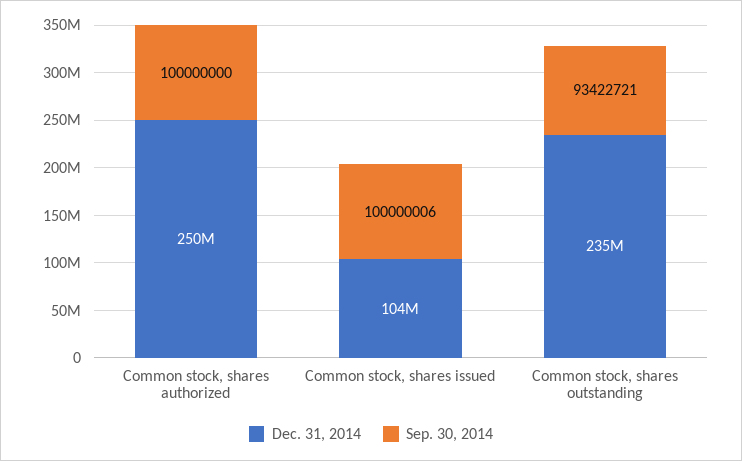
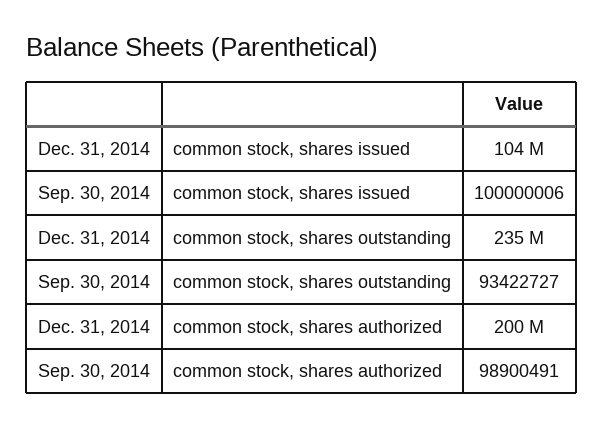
  {
    "Dec. 31, 2014": {
-     "Common stock, shares authorized": 250000000,
+     "Common stock, shares authorized": 200000000,
      "Common stock, shares issued": 104000000,
      "Common stock, shares outstanding": 235000000
    },
    "Sep. 30, 2014": {
-     "Common stock, shares authorized": 100000000,
+     "Common stock, shares authorized": 98900491,
      "Common stock, shares issued": 100000006,
-     "Common stock, shares outstanding": 93422721
+     "Common stock, shares outstanding": 93422727
    }
  }

